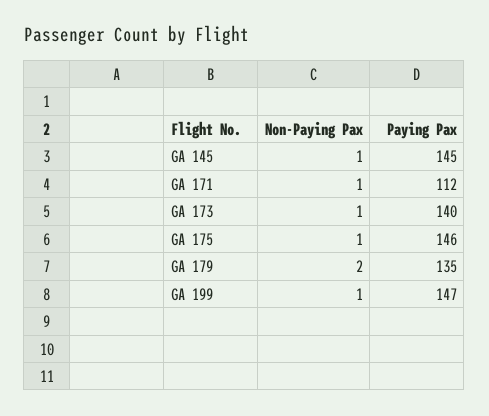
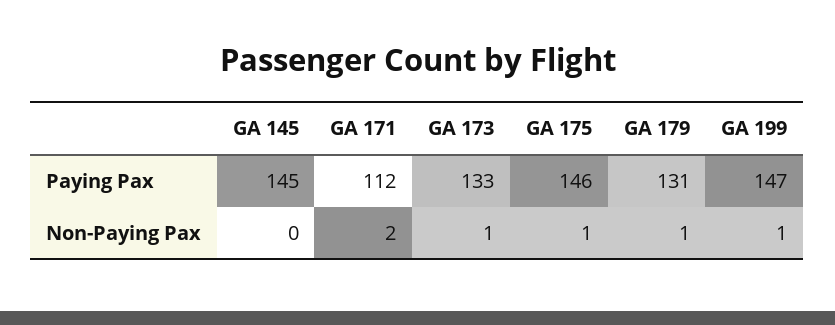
  {
    "Non-Paying Pax": {
-     "GA 145": 1,
+     "GA 145": 0,
-     "GA 171": 1,
+     "GA 171": 2,
      "GA 173": 1,
      "GA 175": 1,
-     "GA 179": 2,
+     "GA 179": 1,
      "GA 199": 1
    },
    "Paying Pax": {
      "GA 145": 145,
      "GA 171": 112,
-     "GA 173": 140,
+     "GA 173": 133,
      "GA 175": 146,
-     "GA 179": 135,
+     "GA 179": 131,
      "GA 199": 147
    }
  }

